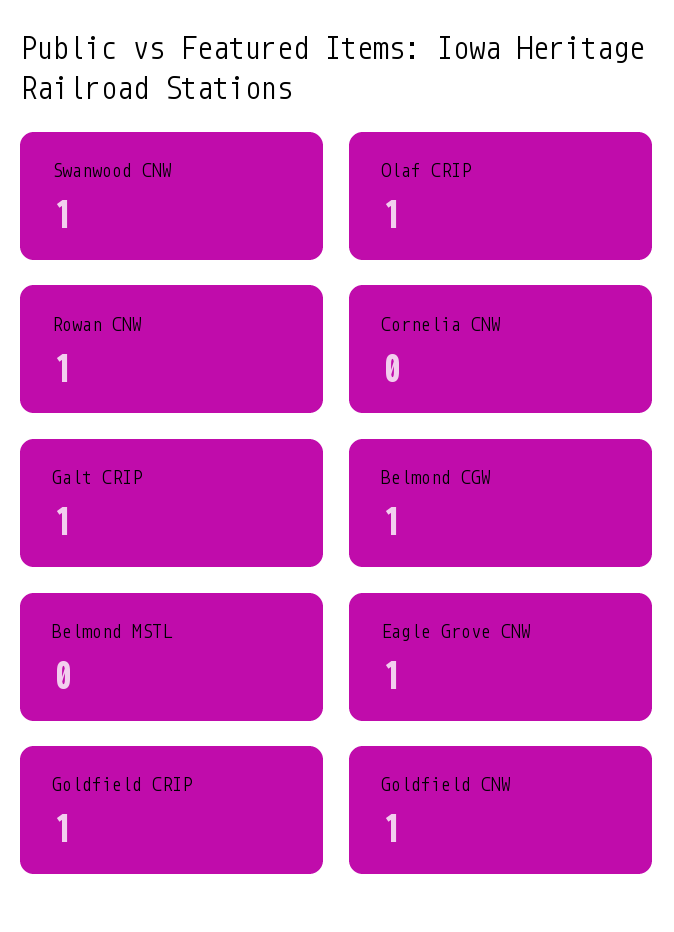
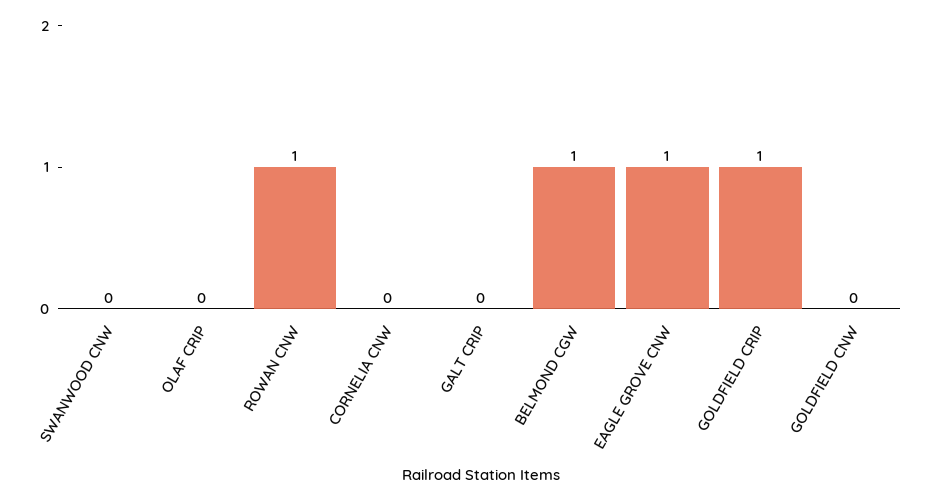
  {
-   "Swanwood CNW": 1,
+   "Swanwood CNW": 0,
-   "Olaf CRIP": 1,
+   "Olaf CRIP": 0,
    "Rowan CNW": 1,
    "Cornelia CNW": 0,
-   "Galt CRIP": 1,
+   "Galt CRIP": 0,
    "Belmond CGW": 1,
-   "Belmond MSTL": 0,
    "Eagle Grove CNW": 1,
    "Goldfield CRIP": 1,
-   "Goldfield CNW": 1
+   "Goldfield CNW": 0
  }

